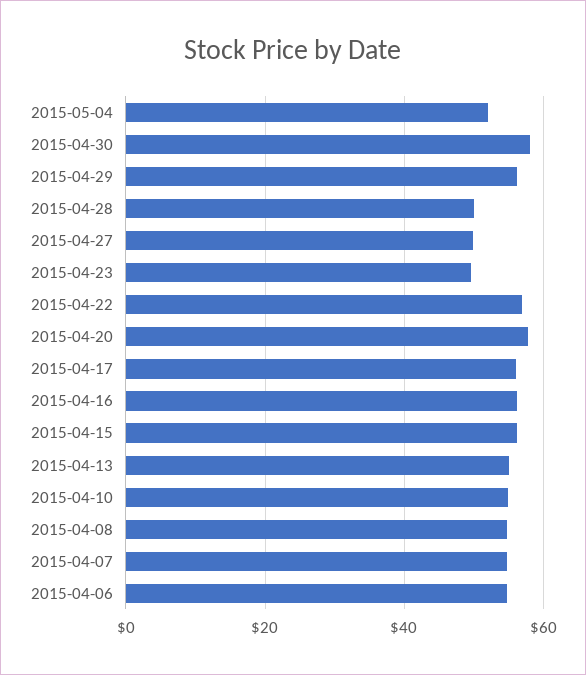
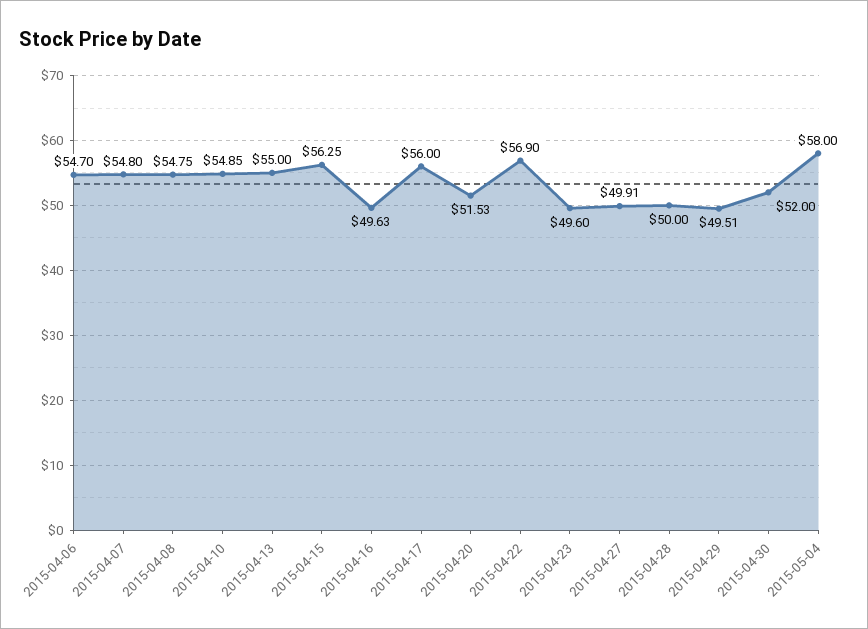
  {
-   "2015-05-04": 52,
+   "2015-05-04": 58,
-   "2015-04-30": 58,
+   "2015-04-30": 52,
-   "2015-04-29": 56,
+   "2015-04-29": 49.51,
    "2015-04-28": 50,
    "2015-04-27": 49.91,
    "2015-04-23": 49.6,
    "2015-04-22": 56.9,
-   "2015-04-20": 58,
+   "2015-04-20": 51.53,
    "2015-04-17": 56,
-   "2015-04-16": 56,
+   "2015-04-16": 49.63,
    "2015-04-15": 56.25,
    "2015-04-13": 55,
    "2015-04-10": 54.85,
    "2015-04-08": 54.75,
    "2015-04-07": 54.8,
    "2015-04-06": 54.7
  }

